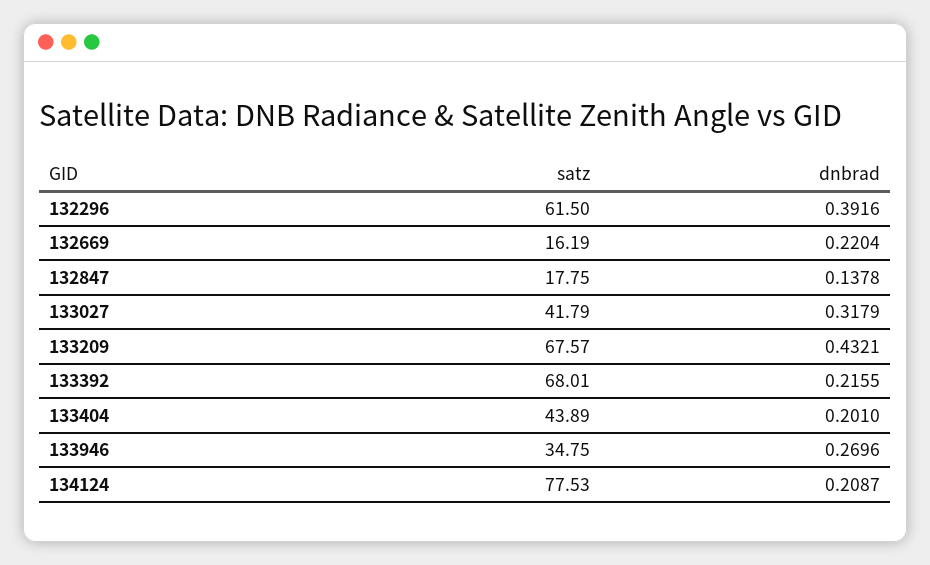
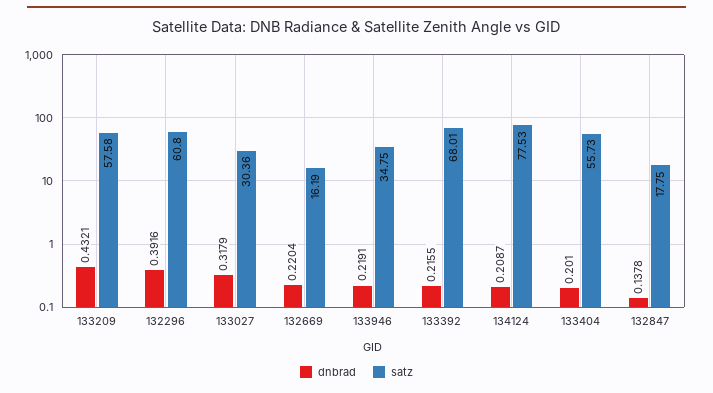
  {
    "satz": {
-     "132296": 61.5,
+     "132296": 60.8,
      "132669": 16.19,
      "132847": 17.75,
-     "133027": 41.79,
+     "133027": 30.36,
-     "133209": 67.57,
+     "133209": 57.58,
      "133392": 68.01,
-     "133404": 43.89,
+     "133404": 55.73,
      "133946": 34.75,
      "134124": 77.53
    },
    "dnbrad": {
      "132296": 0.3916,
      "132669": 0.2204,
      "132847": 0.1378,
      "133027": 0.3179,
      "133209": 0.4321,
      "133392": 0.2155,
      "133404": 0.201,
-     "133946": 0.2696,
+     "133946": 0.2191,
      "134124": 0.2087
    }
  }

